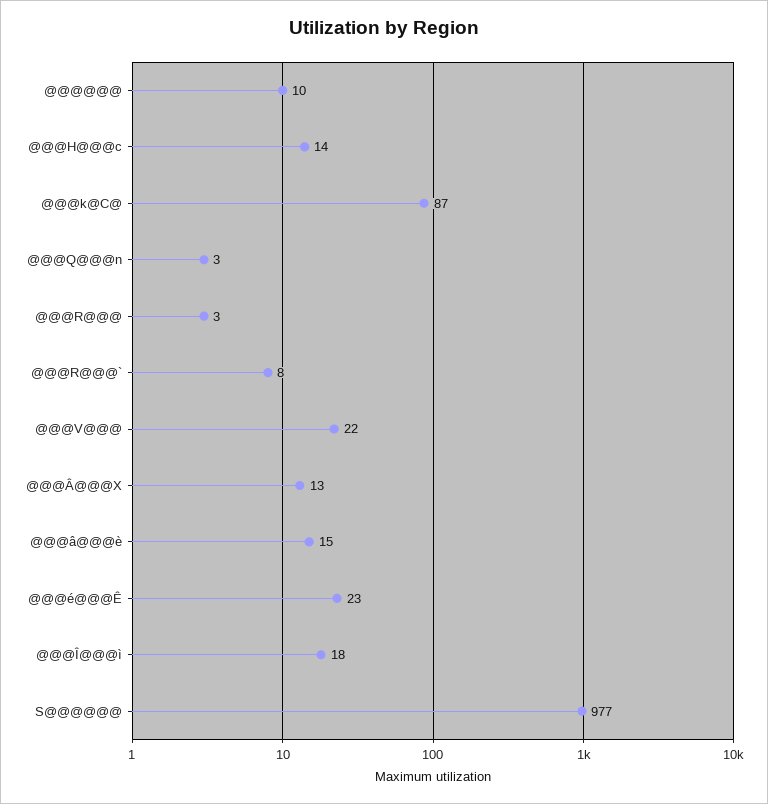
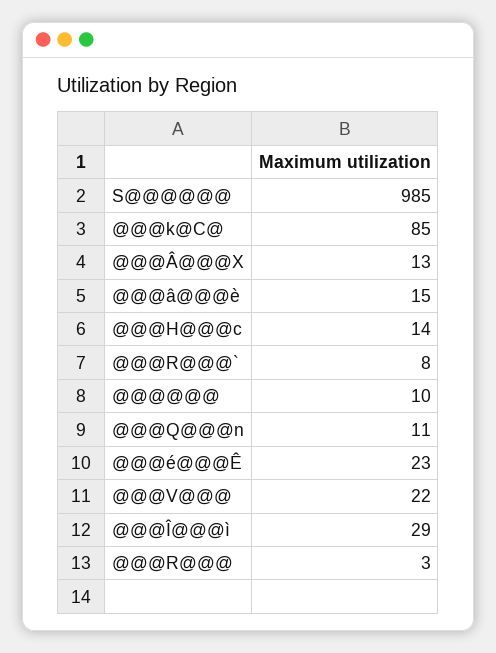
  {
    "@@@@@@": 10,
    "@@@H@@@c": 14,
-   "@@@k@C@": 87,
+   "@@@k@C@": 85,
-   "@@@Q@@@n": 3,
+   "@@@Q@@@n": 11,
    "@@@R@@@": 3,
    "@@@R@@@`": 8,
    "@@@V@@@": 22,
    "@@@Â@@@X": 13,
    "@@@â@@@è": 15,
    "@@@é@@@Ê": 23,
-   "@@@Î@@@ì": 18,
+   "@@@Î@@@ì": 29,
-   "S@@@@@@": 977
+   "S@@@@@@": 985
  }

